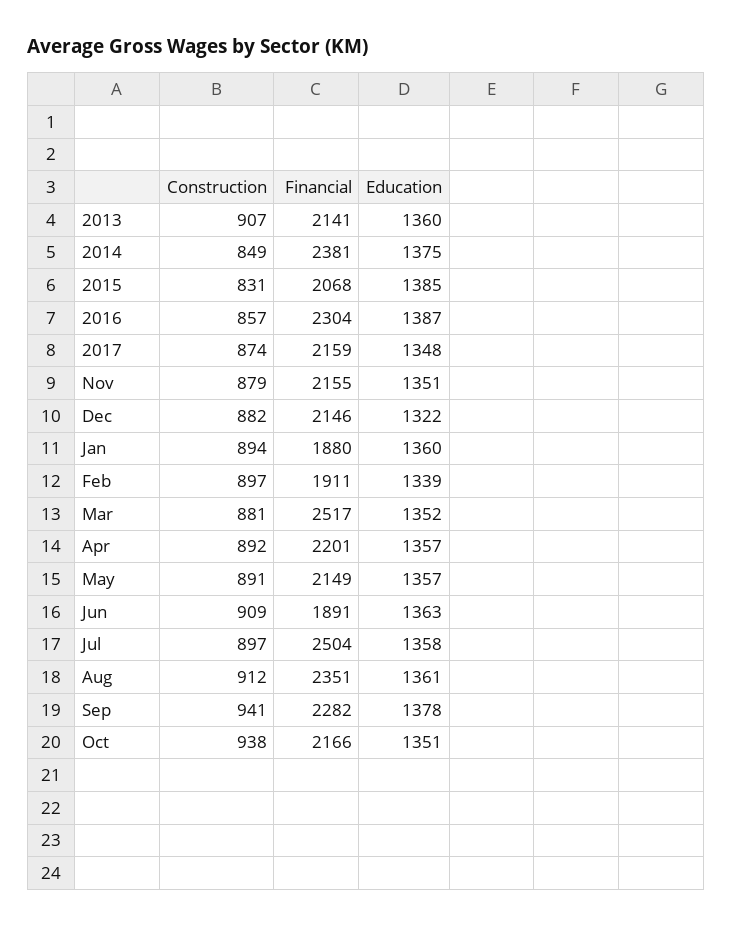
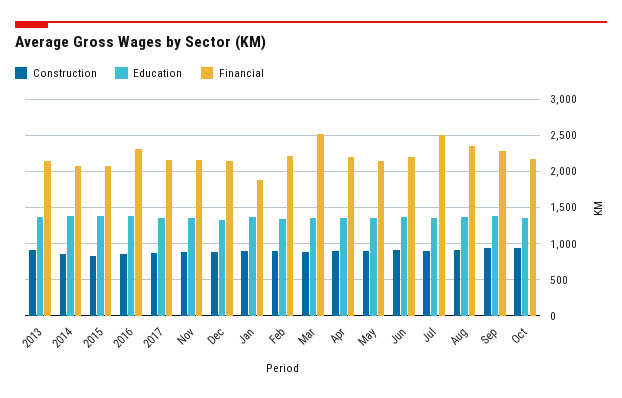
  {
    "Construction": {
      "2013": 907,
      "2014": 849,
      "2015": 831,
      "2016": 857,
      "2017": 874,
      "Nov": 879,
      "Dec": 882,
      "Jan": 894,
      "Feb": 897,
      "Mar": 881,
      "Apr": 892,
      "May": 891,
      "Jun": 909,
      "Jul": 897,
      "Aug": 912,
      "Sep": 941,
      "Oct": 938
    },
    "Financial": {
      "2013": 2141,
-     "2014": 2381,
+     "2014": 2100,
      "2015": 2068,
      "2016": 2304,
      "2017": 2159,
      "Nov": 2155,
      "Dec": 2146,
      "Jan": 1880,
-     "Feb": 1911,
+     "Feb": 2200,
      "Mar": 2517,
      "Apr": 2201,
      "May": 2149,
-     "Jun": 1891,
+     "Jun": 2200,
      "Jul": 2504,
      "Aug": 2351,
      "Sep": 2282,
      "Oct": 2166
    },
    "Education": {
      "2013": 1360,
      "2014": 1375,
      "2015": 1385,
      "2016": 1387,
      "2017": 1348,
      "Nov": 1351,
      "Dec": 1322,
      "Jan": 1360,
      "Feb": 1339,
      "Mar": 1352,
      "Apr": 1357,
      "May": 1357,
      "Jun": 1363,
      "Jul": 1358,
      "Aug": 1361,
      "Sep": 1378,
      "Oct": 1351
    }
  }

